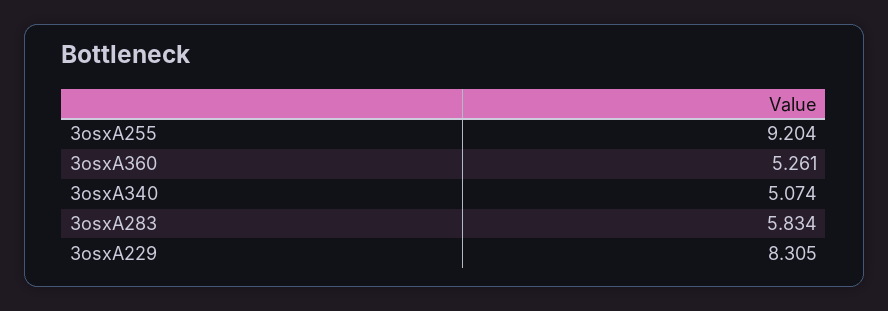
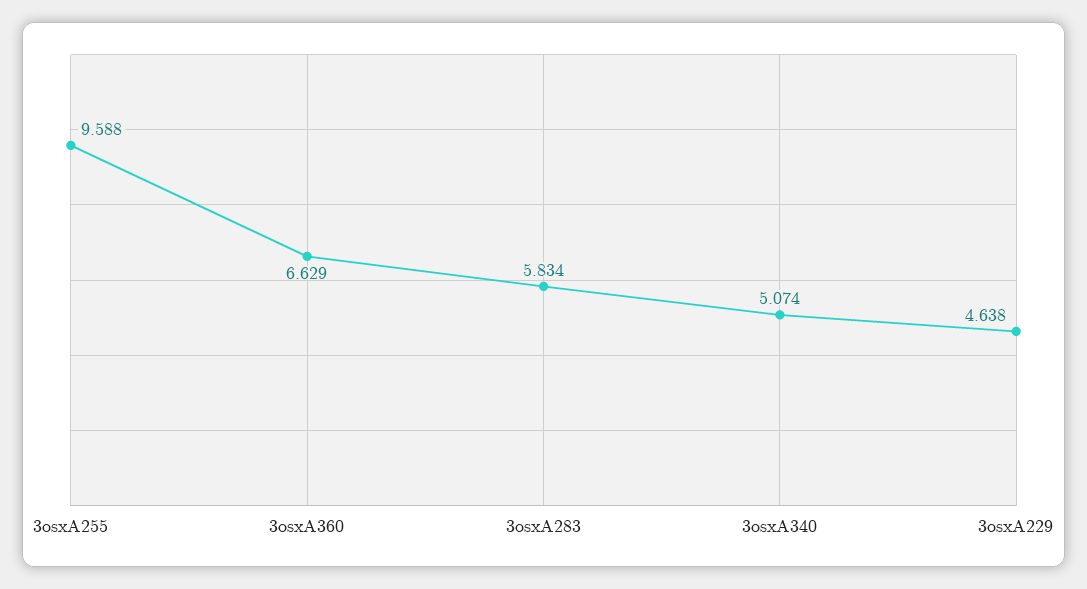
  {
-   "3osxA255": 9.204,
+   "3osxA255": 9.588,
-   "3osxA360": 5.261,
+   "3osxA360": 6.629,
    "3osxA340": 5.074,
    "3osxA283": 5.834,
-   "3osxA229": 8.305
+   "3osxA229": 4.638
  }

